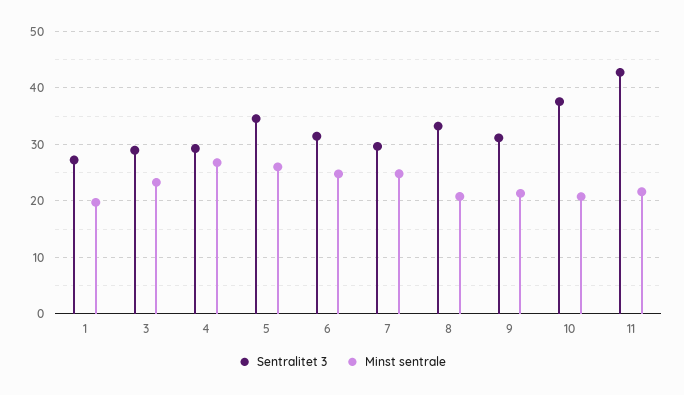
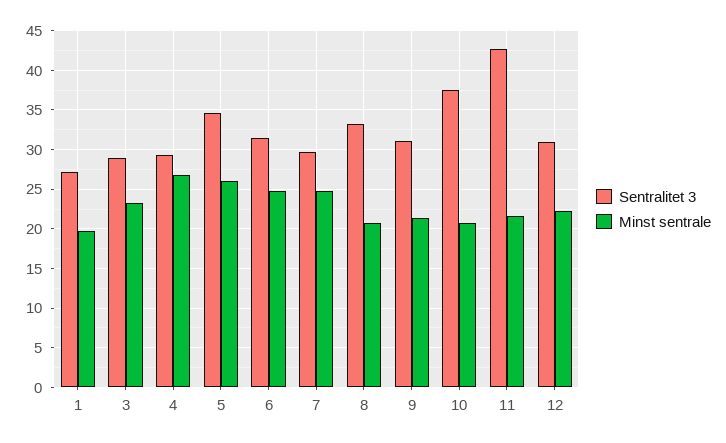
  {
    "Sentralitet 3": {
      "1": 27,
      "3": 29,
      "4": 29,
      "5": 35,
      "6": 31,
      "7": 30,
      "8": 33,
      "9": 31,
      "10": 38,
-     "11": 43
+     "11": 43,
+     "12": 31
    },
    "Minst sentrale": {
      "1": 20,
      "3": 23,
      "4": 27,
      "5": 26,
      "6": 25,
      "7": 25,
      "8": 21,
      "9": 21,
      "10": 21,
-     "11": 22
+     "11": 22,
+     "12": 22
    }
  }

